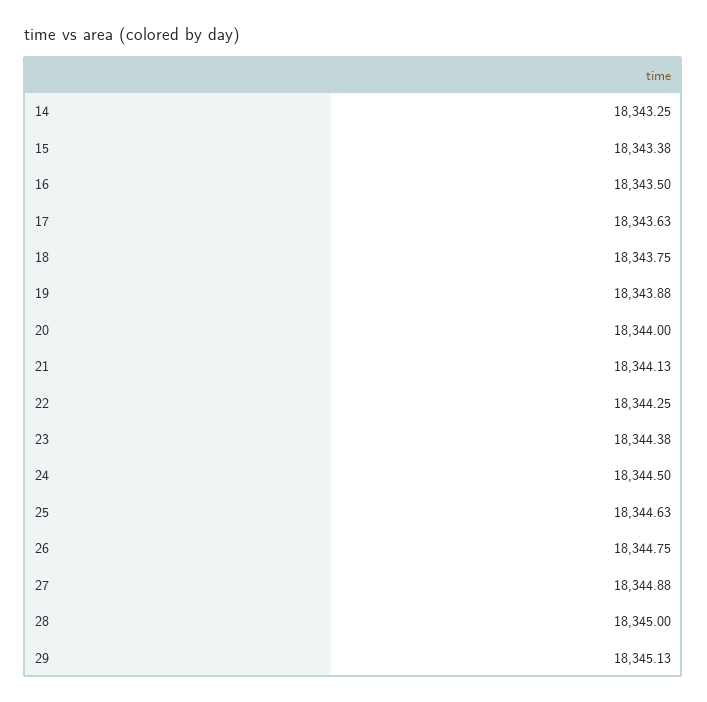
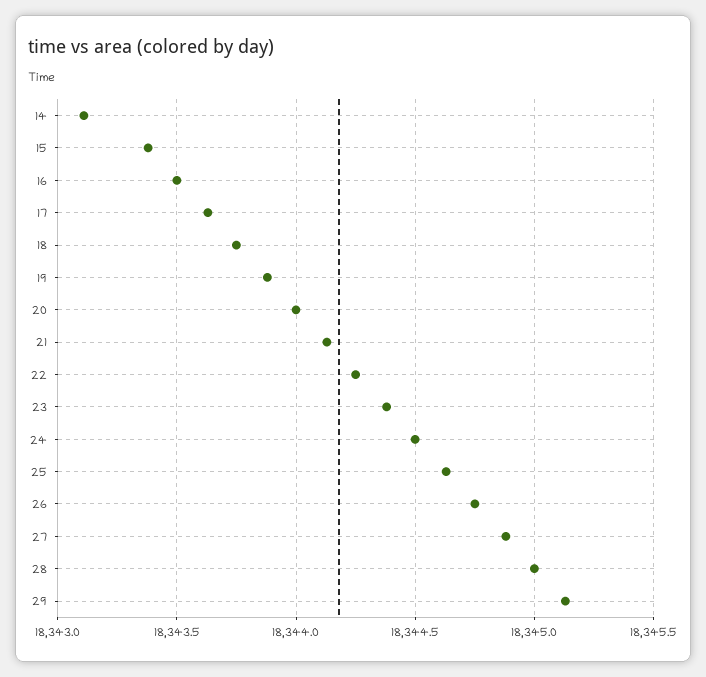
  {
-   "14": 18343.25,
+   "14": 18343.1,
    "15": 18343.38,
    "16": 18343.5,
    "17": 18343.63,
    "18": 18343.75,
    "19": 18343.88,
    "20": 18344,
    "21": 18344.13,
    "22": 18344.25,
    "23": 18344.38,
    "24": 18344.5,
    "25": 18344.63,
    "26": 18344.75,
    "27": 18344.88,
    "28": 18345,
    "29": 18345.13
  }

